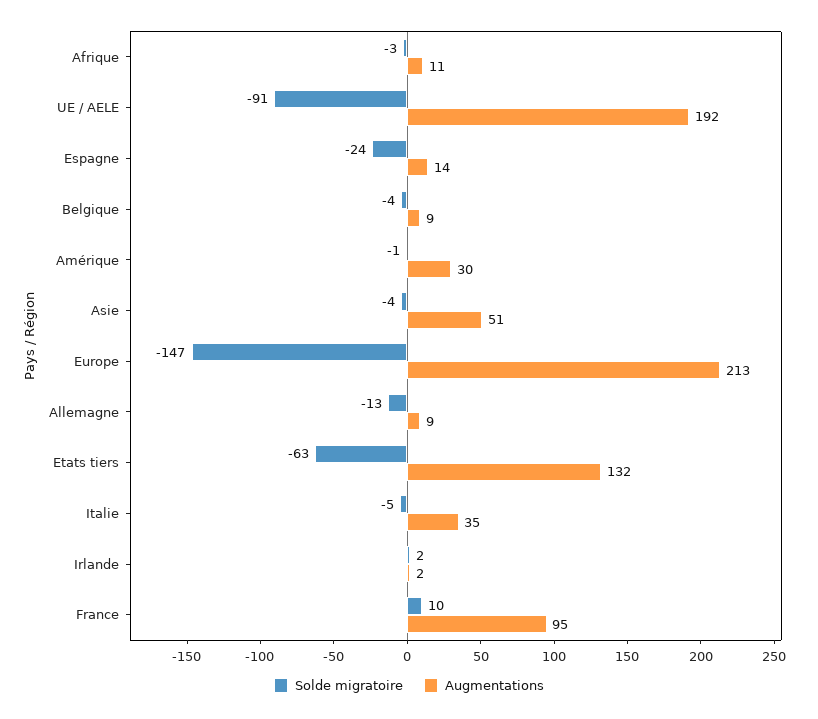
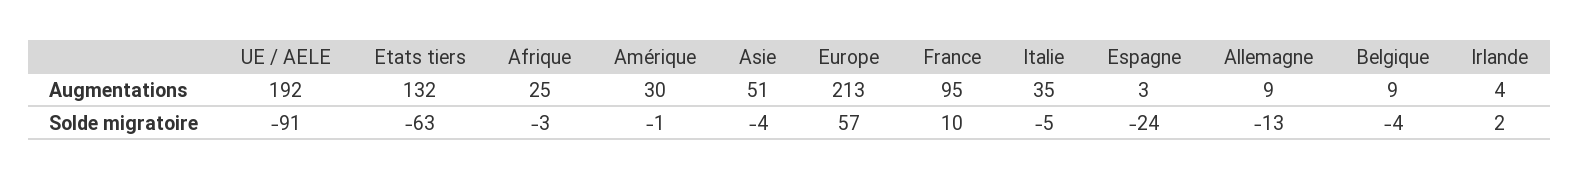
  {
    "Solde migratoire": {
      "Afrique": -3,
      "UE / AELE": -91,
      "Espagne": -24,
      "Belgique": -4,
      "Amérique": -1,
      "Asie": -4,
-     "Europe": -147,
+     "Europe": 57,
      "Allemagne": -13,
      "Etats tiers": -63,
      "Italie": -5,
      "Irlande": 2,
      "France": 10
    },
    "Augmentations": {
-     "Afrique": 11,
+     "Afrique": 25,
      "UE / AELE": 192,
-     "Espagne": 14,
+     "Espagne": 3,
      "Belgique": 9,
      "Amérique": 30,
      "Asie": 51,
      "Europe": 213,
      "Allemagne": 9,
      "Etats tiers": 132,
      "Italie": 35,
-     "Irlande": 2,
+     "Irlande": 4,
      "France": 95
    }
  }

